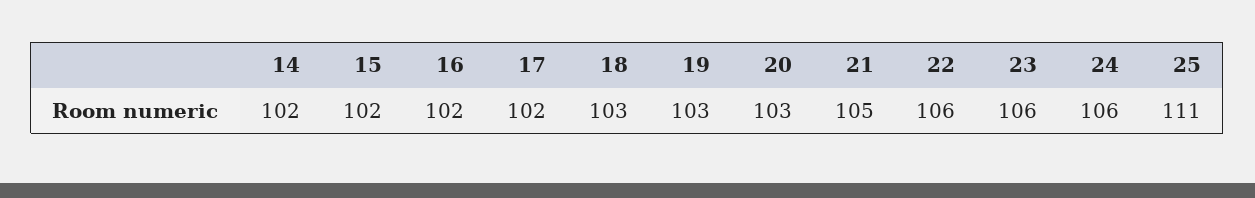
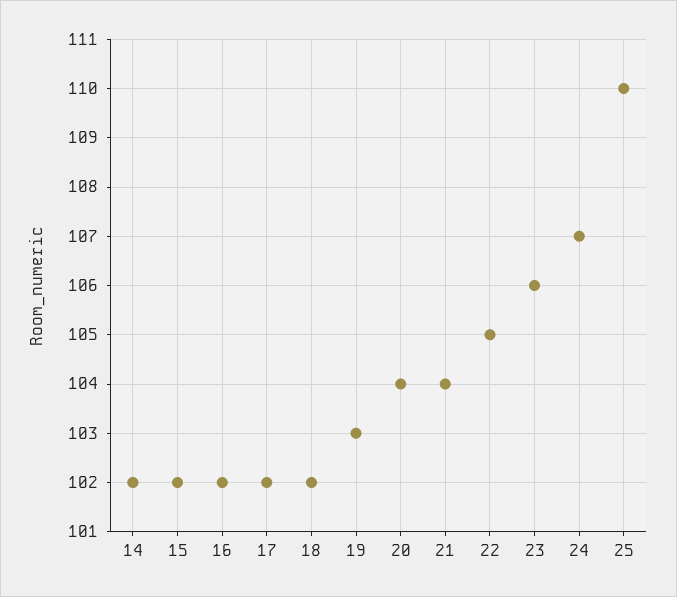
  {
    "14": 102,
    "15": 102,
    "16": 102,
    "17": 102,
-   "18": 103,
+   "18": 102,
    "19": 103,
-   "20": 103,
+   "20": 104,
-   "21": 105,
+   "21": 104,
-   "22": 106,
+   "22": 105,
    "23": 106,
-   "24": 106,
+   "24": 107,
-   "25": 111
+   "25": 110
  }

